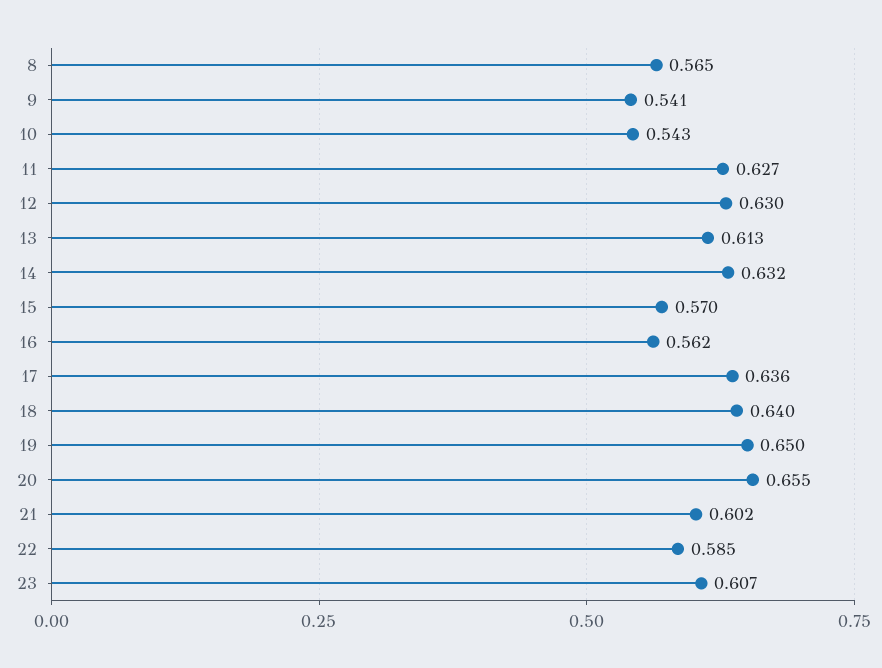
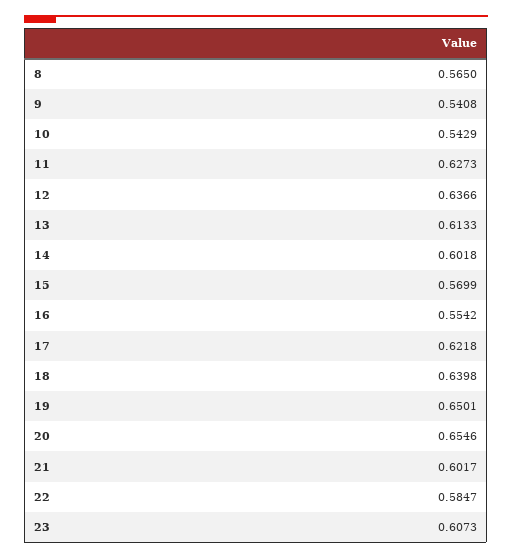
  {
    "8": 0.565,
    "9": 0.5408,
    "10": 0.5429,
    "11": 0.6273,
-   "12": 0.63,
+   "12": 0.6366,
    "13": 0.6133,
-   "14": 0.632,
+   "14": 0.6018,
    "15": 0.5699,
-   "16": 0.562,
+   "16": 0.5542,
-   "17": 0.636,
+   "17": 0.6218,
    "18": 0.6398,
    "19": 0.6501,
    "20": 0.6546,
    "21": 0.6017,
    "22": 0.5847,
    "23": 0.6073
  }

